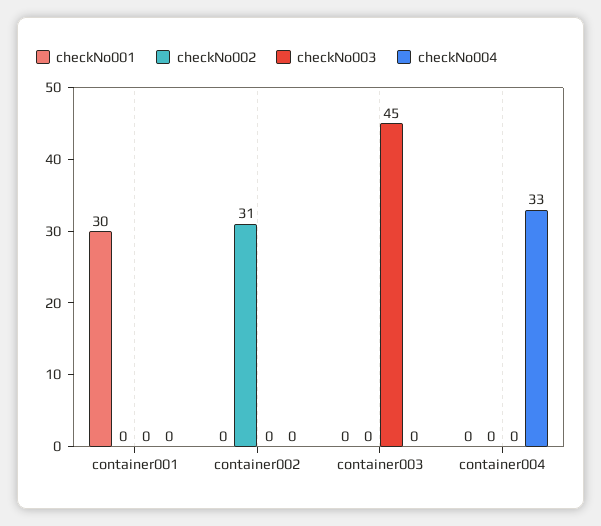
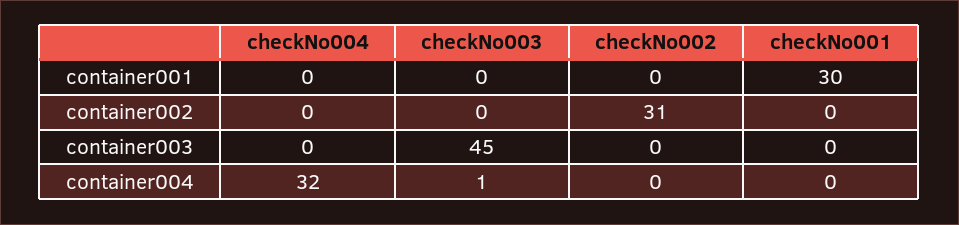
  {
    "checkNo001": {
      "container001": 30,
      "container002": 0,
      "container003": 0,
      "container004": 0
    },
    "checkNo002": {
      "container001": 0,
      "container002": 31,
      "container003": 0,
      "container004": 0
    },
    "checkNo003": {
      "container001": 0,
      "container002": 0,
      "container003": 45,
-     "container004": 0
+     "container004": 1
    },
    "checkNo004": {
      "container001": 0,
      "container002": 0,
      "container003": 0,
-     "container004": 33
+     "container004": 32
    }
  }

